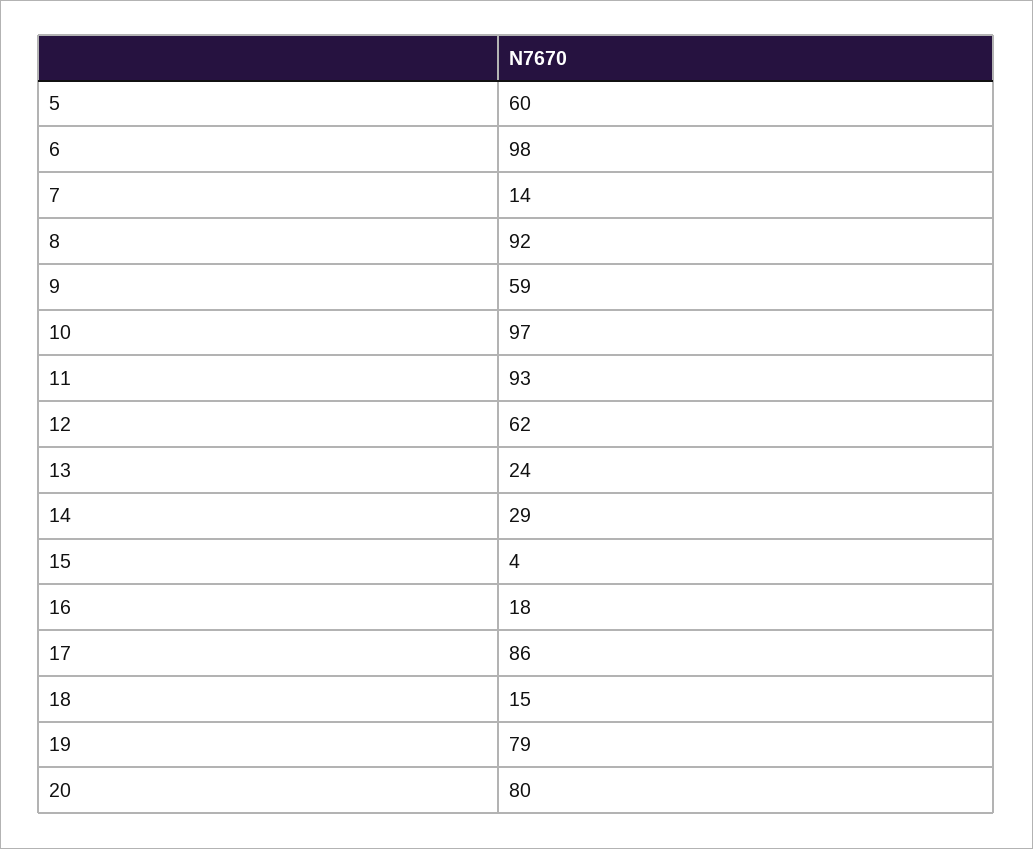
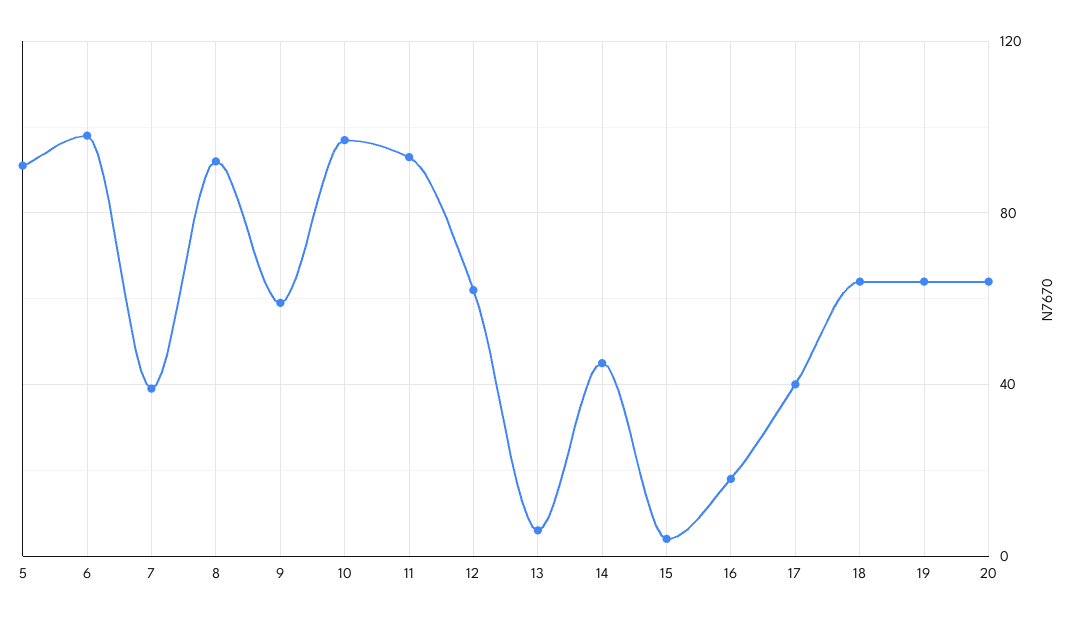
  {
-   "5": 60,
+   "5": 90,
    "6": 98,
-   "7": 14,
+   "7": 40,
    "8": 92,
    "9": 59,
    "10": 97,
    "11": 93,
    "12": 62,
-   "13": 24,
+   "13": 5,
-   "14": 29,
+   "14": 45,
    "15": 4,
    "16": 18,
-   "17": 86,
+   "17": 40,
-   "18": 15,
+   "18": 65,
-   "19": 79,
+   "19": 65,
-   "20": 80
+   "20": 65
  }

